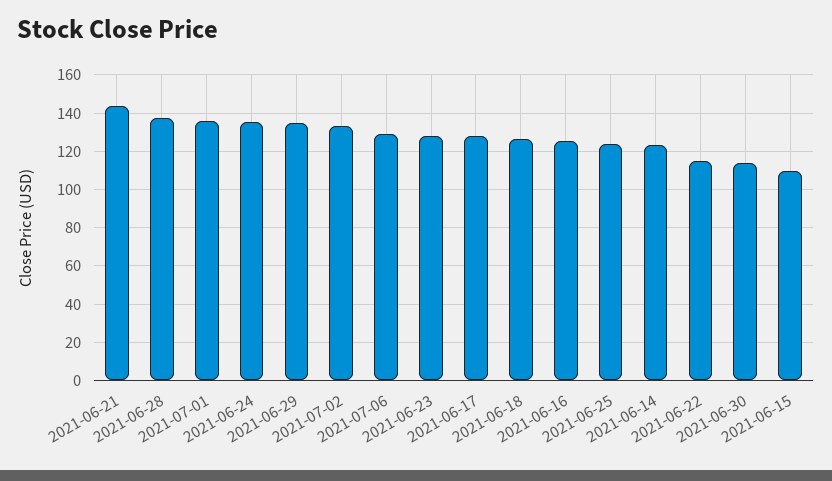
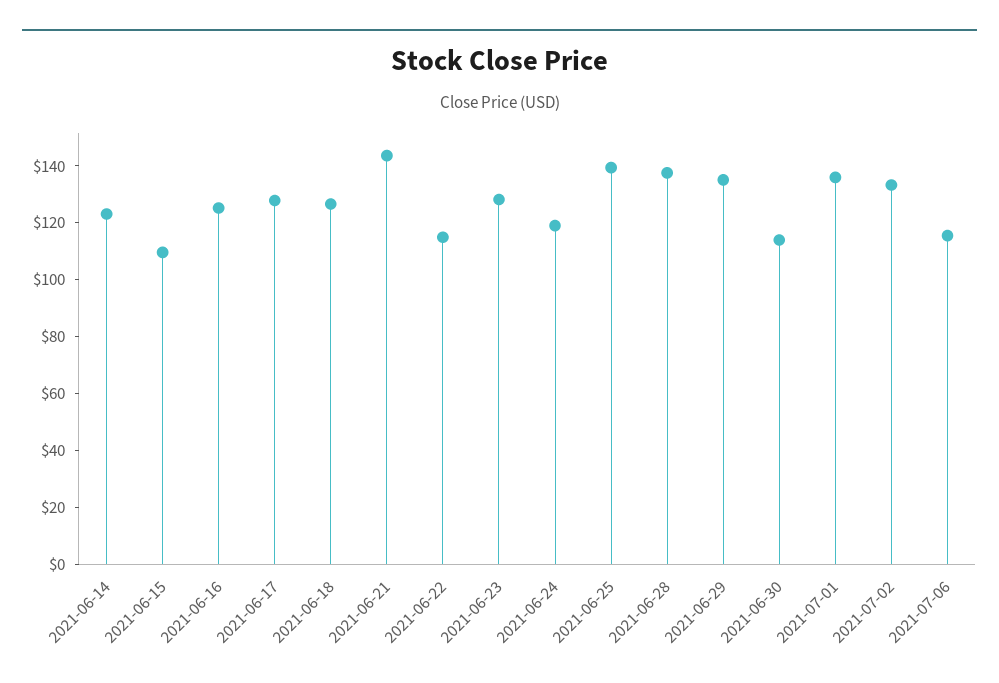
  {
    "2021-06-21": 145,
    "2021-06-28": 140,
    "2021-07-01": 135,
-   "2021-06-24": 135,
+   "2021-06-24": 120,
    "2021-06-29": 135,
    "2021-07-02": 135,
-   "2021-07-06": 130,
+   "2021-07-06": 115,
    "2021-06-23": 130,
    "2021-06-17": 130,
    "2021-06-18": 125,
    "2021-06-16": 125,
-   "2021-06-25": 125,
+   "2021-06-25": 140,
    "2021-06-14": 125,
    "2021-06-22": 115,
    "2021-06-30": 115,
    "2021-06-15": 110
  }

